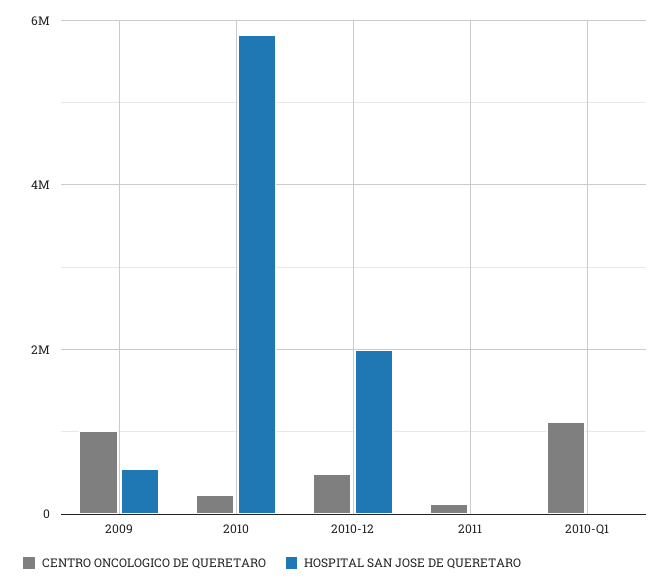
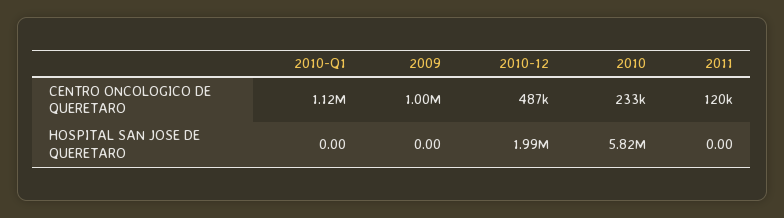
  {
    "CENTRO ONCOLOGICO DE QUERETARO": {
      "2009": 1000000,
      "2010": 233000,
      "2010-12": 487000,
      "2011": 120000,
      "2010-Q1": 1120000
    },
    "HOSPITAL SAN JOSE DE QUERETARO": {
-     "2009": 600000,
+     "2009": 0,
      "2010": 5820000,
      "2010-12": 1990000,
      "2011": 0,
      "2010-Q1": 0
    }
  }

